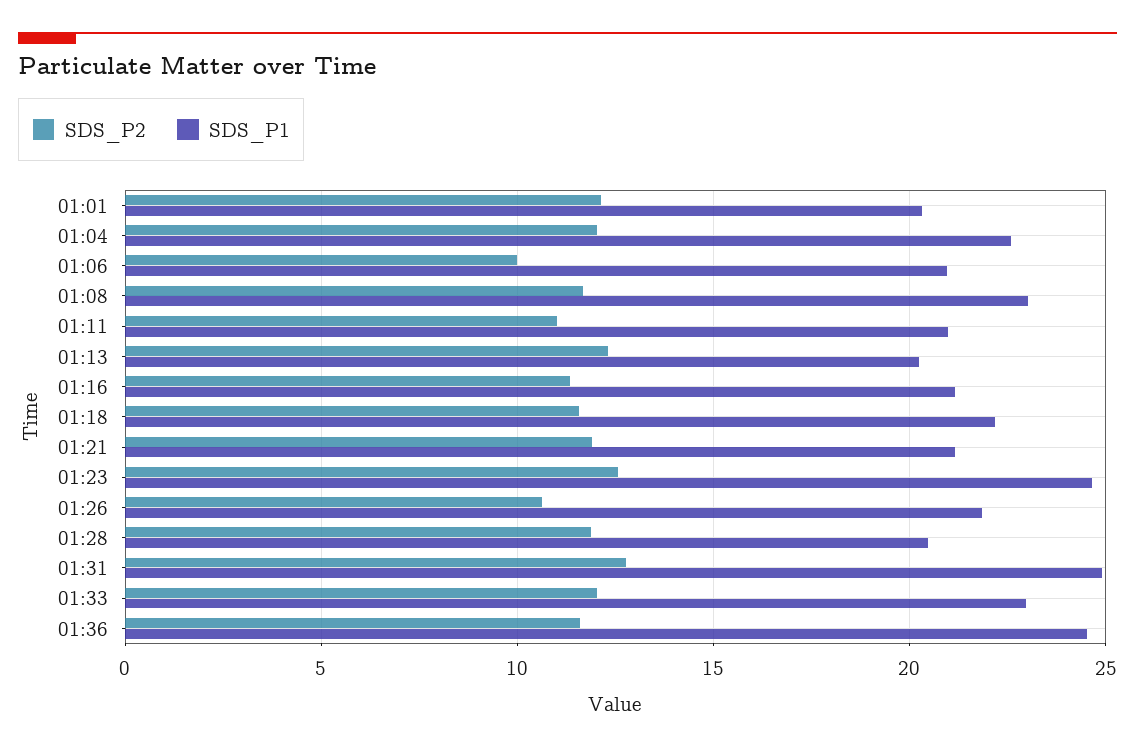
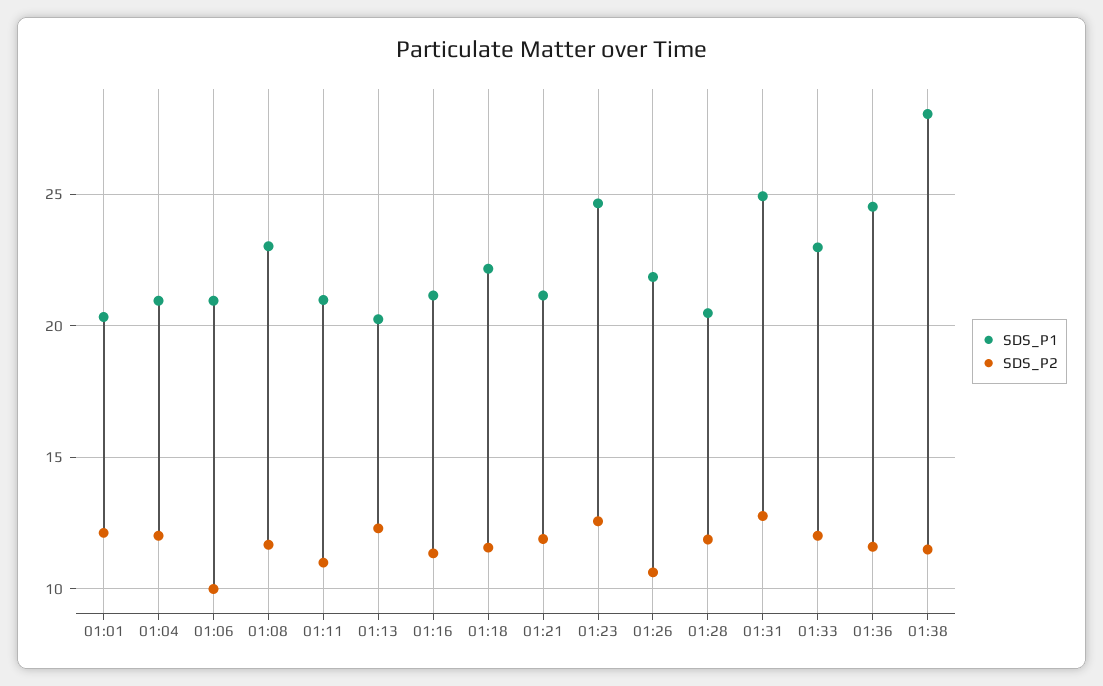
  {
    "SDS_P2": {
      "01:01": 12,
      "01:04": 12,
      "01:06": 10,
      "01:08": 11.5,
      "01:11": 11,
      "01:13": 12.5,
      "01:16": 11.5,
      "01:18": 11.5,
      "01:21": 12,
      "01:23": 12.5,
      "01:26": 10.5,
      "01:28": 12,
      "01:31": 13,
      "01:33": 12,
-     "01:36": 11.5
+     "01:36": 11.5,
+     "01:38": 11.5
    },
    "SDS_P1": {
      "01:01": 20.5,
-     "01:04": 22.5,
+     "01:04": 21,
      "01:06": 21,
      "01:08": 23,
      "01:11": 21,
      "01:13": 20.5,
      "01:16": 21,
      "01:18": 22,
      "01:21": 21,
      "01:23": 24.5,
      "01:26": 22,
      "01:28": 20.5,
      "01:31": 25,
      "01:33": 23,
-     "01:36": 24.5
+     "01:36": 24.5,
+     "01:38": 28
    }
  }

